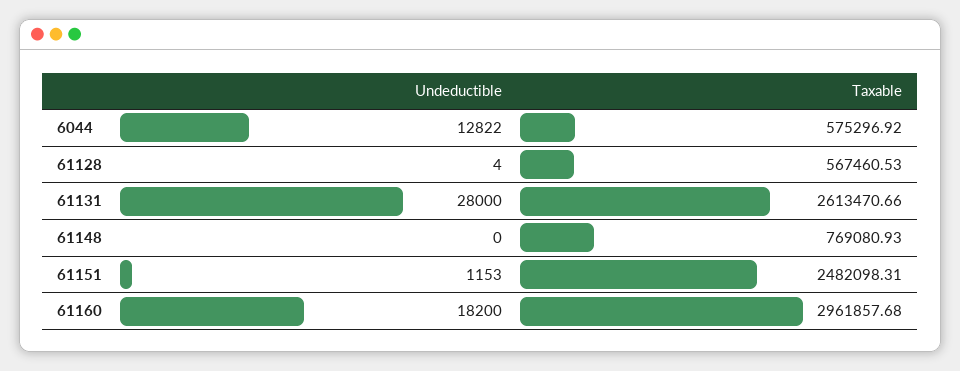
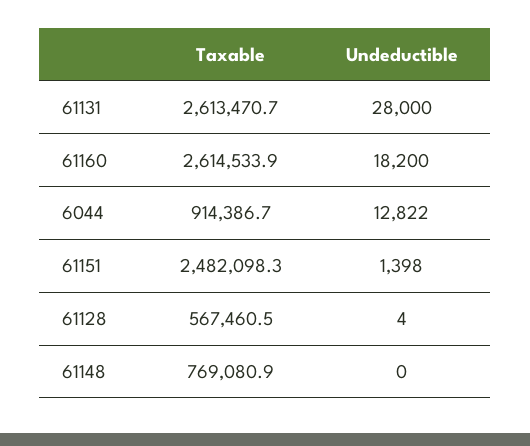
  {
    "Undeductible": {
      "6044": 12822,
      "61128": 4,
      "61131": 28000,
      "61148": 0,
-     "61151": 1153,
+     "61151": 1398,
      "61160": 18200
    },
    "Taxable": {
-     "6044": 575296.92,
+     "6044": 914386.7,
      "61128": 567460.53,
      "61131": 2613470.66,
      "61148": 769080.93,
      "61151": 2482098.31,
-     "61160": 2961857.68
+     "61160": 2614533.9
    }
  }

